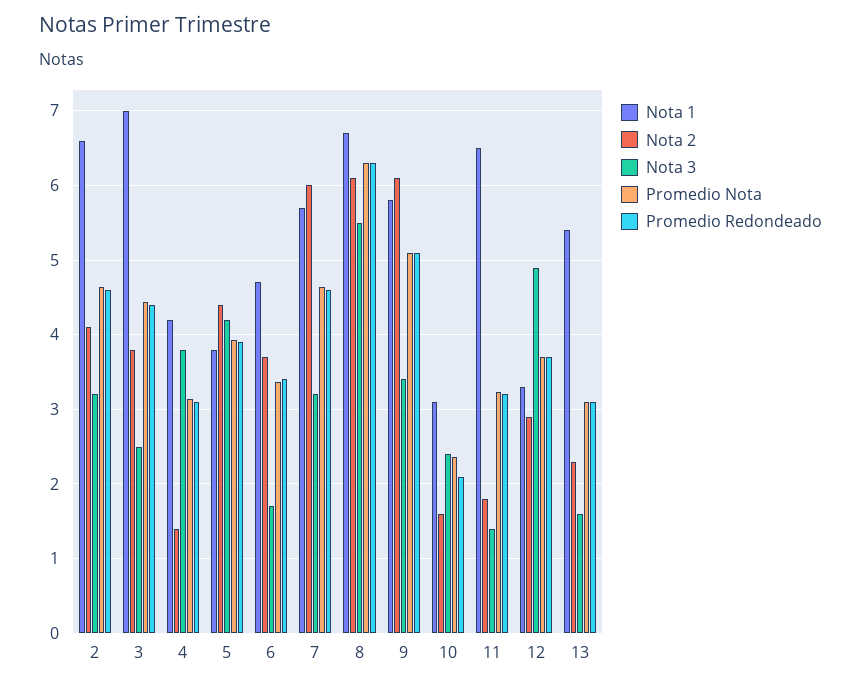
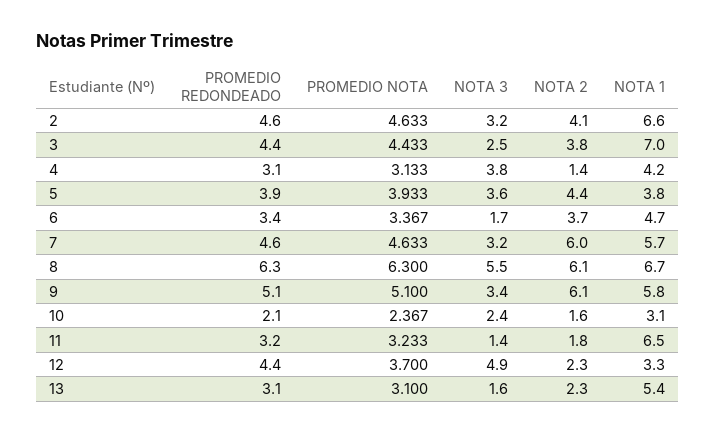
  {
    "Nota 1": {
      "2": 6.6,
      "3": 7,
      "4": 4.2,
      "5": 3.8,
      "6": 4.7,
      "7": 5.7,
      "8": 6.7,
      "9": 5.8,
      "10": 3.1,
      "11": 6.5,
      "12": 3.3,
      "13": 5.4
    },
    "Nota 2": {
      "2": 4.1,
      "3": 3.8,
      "4": 1.4,
      "5": 4.4,
      "6": 3.7,
      "7": 6,
      "8": 6.1,
      "9": 6.1,
      "10": 1.6,
      "11": 1.8,
-     "12": 2.9,
+     "12": 2.3,
      "13": 2.3
    },
    "Nota 3": {
      "2": 3.2,
      "3": 2.5,
      "4": 3.8,
-     "5": 4.2,
+     "5": 3.6,
      "6": 1.7,
      "7": 3.2,
      "8": 5.5,
      "9": 3.4,
      "10": 2.4,
      "11": 1.4,
      "12": 4.9,
      "13": 1.6
    },
    "Promedio Nota": {
      "2": 4.633,
      "3": 4.433,
      "4": 3.133,
      "5": 3.933,
      "6": 3.367,
      "7": 4.633,
      "8": 6.3,
      "9": 5.1,
      "10": 2.367,
      "11": 3.233,
      "12": 3.7,
      "13": 3.1
    },
    "Promedio Redondeado": {
      "2": 4.6,
      "3": 4.4,
      "4": 3.1,
      "5": 3.9,
      "6": 3.4,
      "7": 4.6,
      "8": 6.3,
      "9": 5.1,
      "10": 2.1,
      "11": 3.2,
-     "12": 3.7,
+     "12": 4.4,
      "13": 3.1
    }
  }

